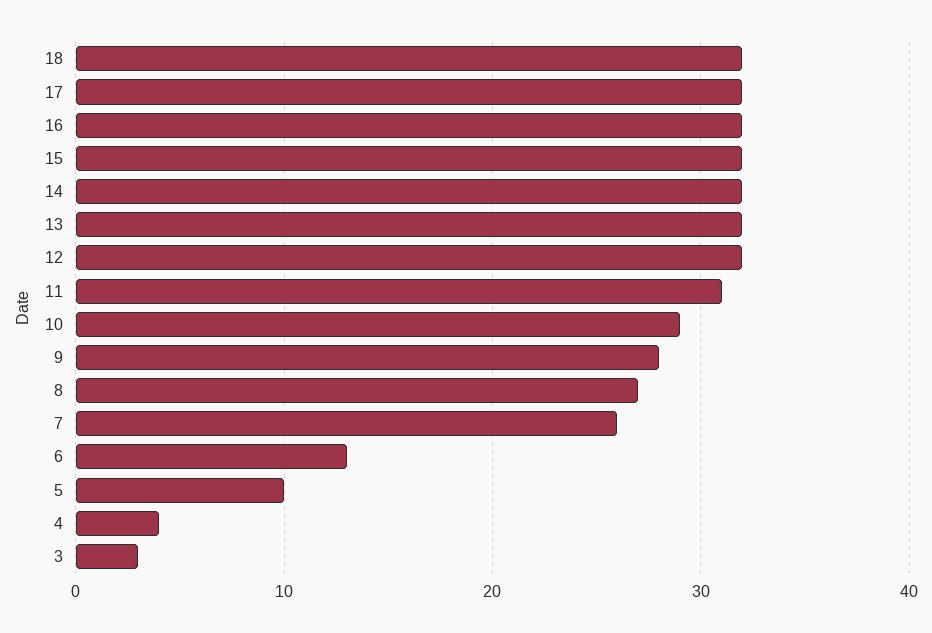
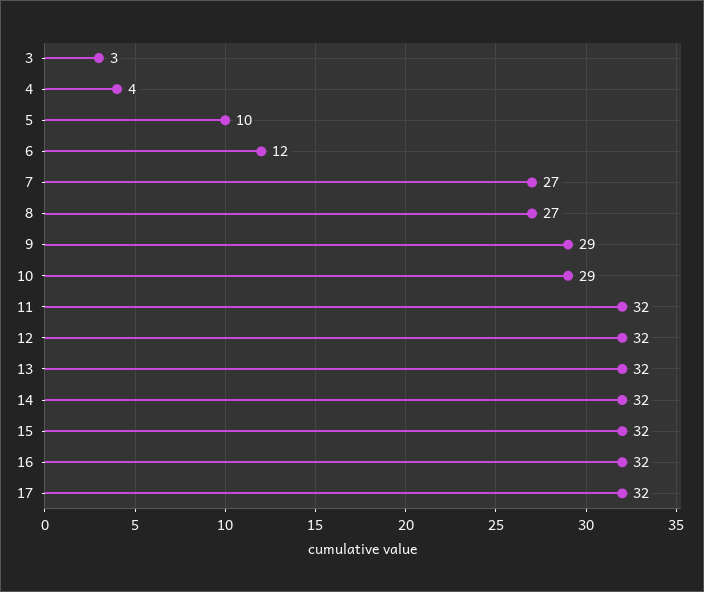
  {
-   "18": 32,
    "17": 32,
    "16": 32,
    "15": 32,
    "14": 32,
    "13": 32,
    "12": 32,
-   "11": 31,
+   "11": 32,
    "10": 29,
-   "9": 28,
+   "9": 29,
    "8": 27,
-   "7": 26,
+   "7": 27,
-   "6": 13,
+   "6": 12,
    "5": 10,
    "4": 4,
    "3": 3
  }

